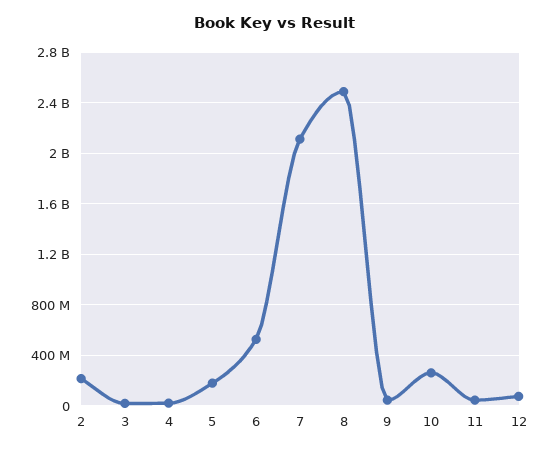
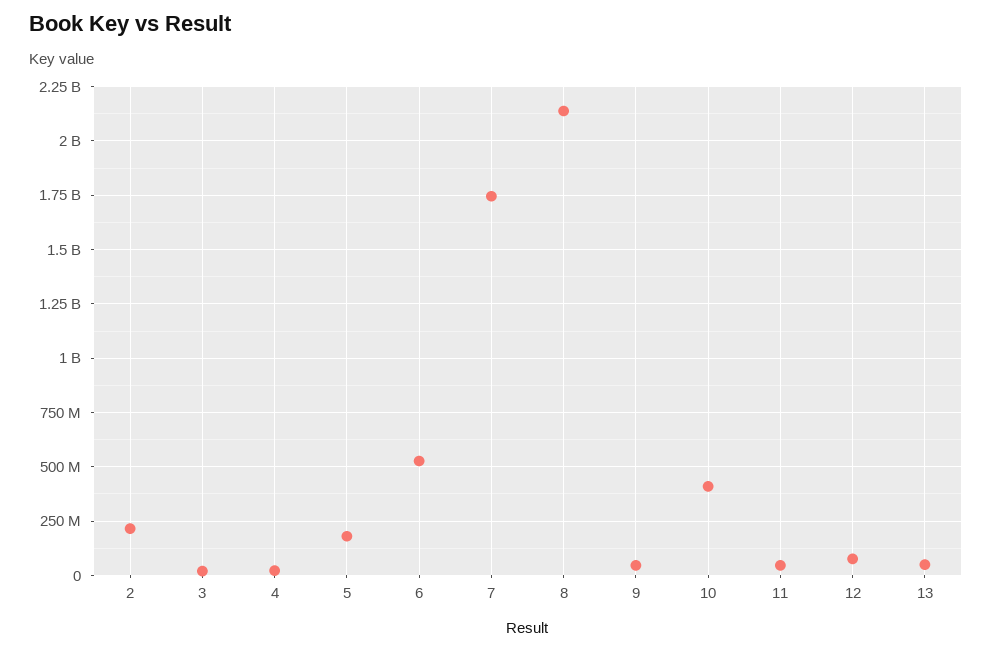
  {
    "2": 200000000,
    "3": 0,
    "4": 0,
    "5": 200000000,
    "6": 550000000,
-   "7": 2100000000,
+   "7": 1750000000,
-   "8": 2500000000,
+   "8": 2150000000,
    "9": 50000000,
-   "10": 250000000,
+   "10": 400000000,
    "11": 50000000,
-   "12": 100000000
+   "12": 100000000,
+   "13": 50000000
  }

